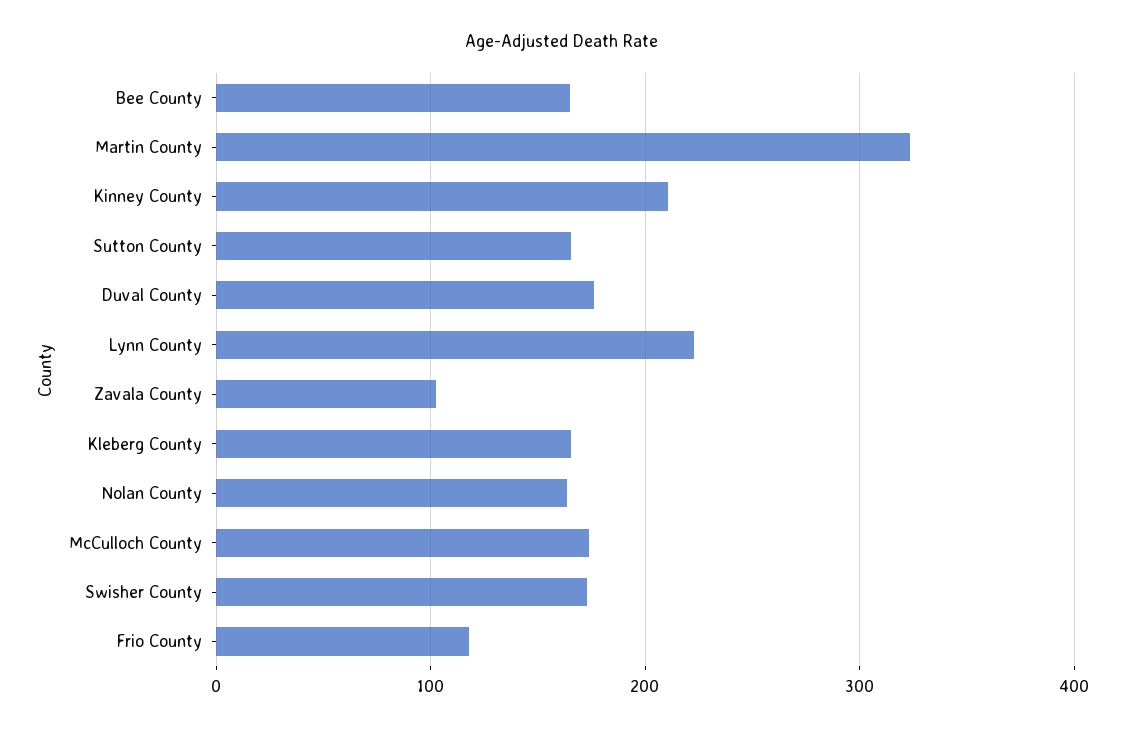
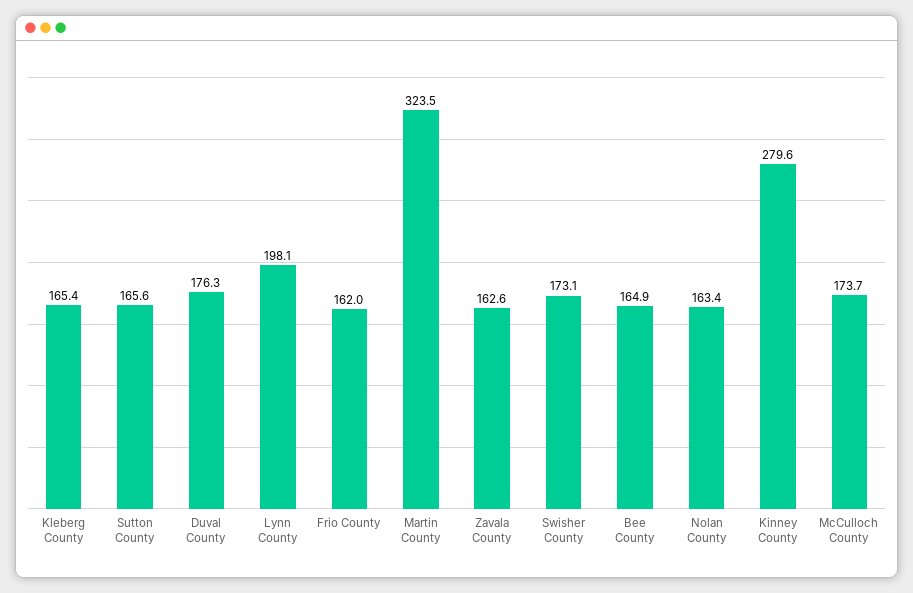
  {
    "Bee County": 164.9,
    "Martin County": 323.5,
-   "Kinney County": 210,
+   "Kinney County": 279.6,
    "Sutton County": 165.6,
    "Duval County": 176.3,
-   "Lynn County": 220,
+   "Lynn County": 198.1,
-   "Zavala County": 100,
+   "Zavala County": 162.6,
    "Kleberg County": 165.4,
    "Nolan County": 163.4,
    "McCulloch County": 173.7,
    "Swisher County": 173.1,
-   "Frio County": 120
+   "Frio County": 162
  }

